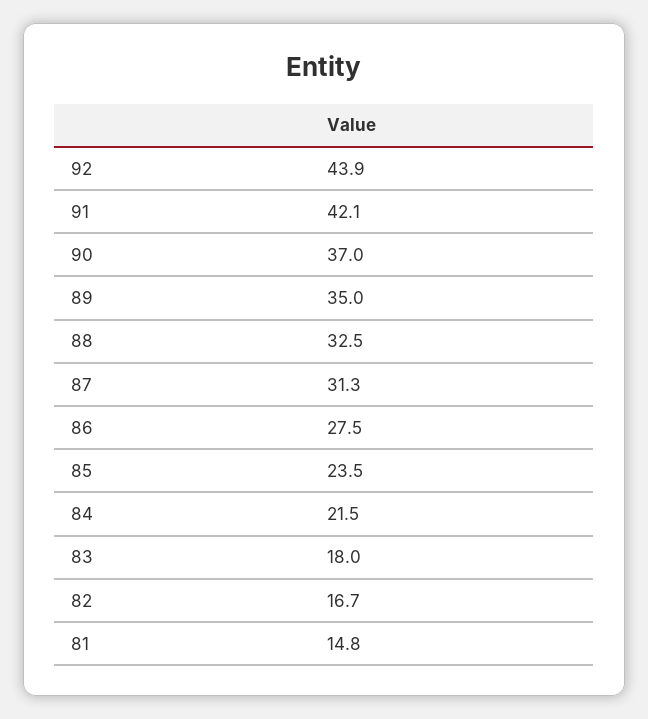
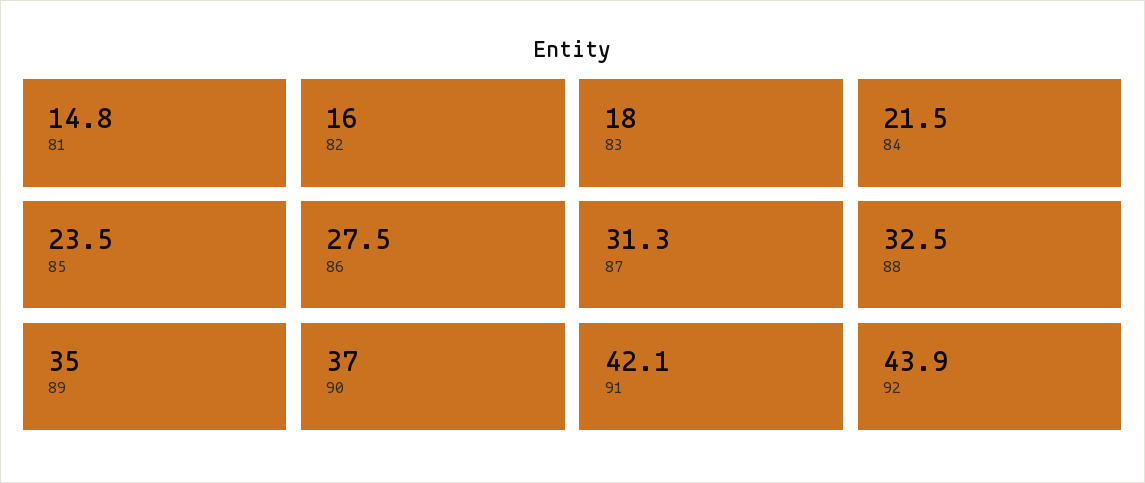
  {
    "92": 43.9,
    "91": 42.1,
    "90": 37,
    "89": 35,
    "88": 32.5,
    "87": 31.3,
    "86": 27.5,
    "85": 23.5,
    "84": 21.5,
    "83": 18,
-   "82": 16.7,
+   "82": 16,
    "81": 14.8
  }

